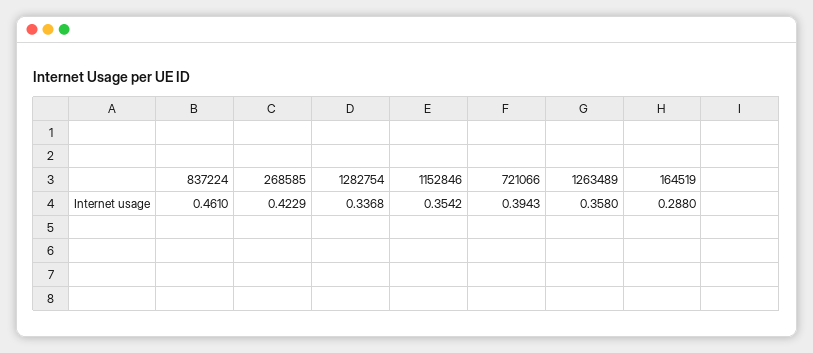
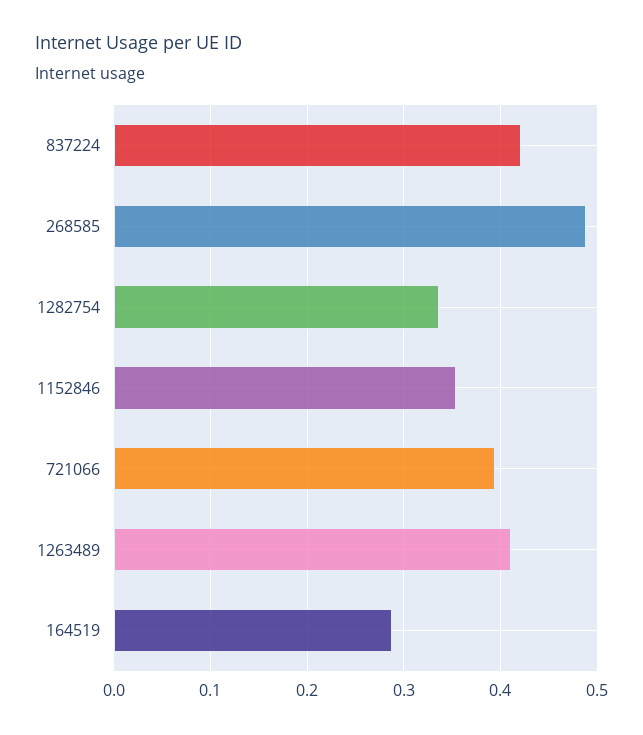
  {
-   "837224": 0.461,
+   "837224": 0.42,
-   "268585": 0.4229,
+   "268585": 0.49,
    "1282754": 0.3368,
    "1152846": 0.3542,
    "721066": 0.3943,
-   "1263489": 0.358,
+   "1263489": 0.41,
    "164519": 0.288
  }

